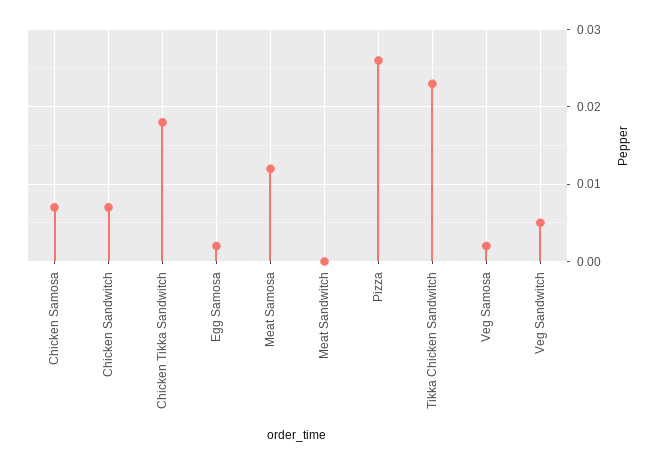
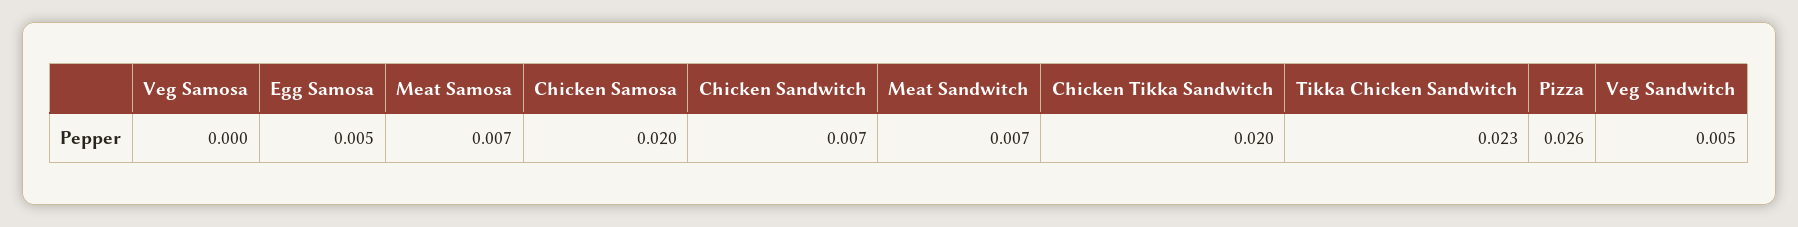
  {
-   "Chicken Samosa": 0.007,
+   "Chicken Samosa": 0.02,
    "Chicken Sandwitch": 0.007,
-   "Chicken Tikka Sandwitch": 0.018,
+   "Chicken Tikka Sandwitch": 0.02,
-   "Egg Samosa": 0.002,
+   "Egg Samosa": 0.005,
-   "Meat Samosa": 0.012,
+   "Meat Samosa": 0.007,
-   "Meat Sandwitch": 0,
+   "Meat Sandwitch": 0.007,
    "Pizza": 0.026,
    "Tikka Chicken Sandwitch": 0.023,
-   "Veg Samosa": 0.002,
+   "Veg Samosa": 0,
    "Veg Sandwitch": 0.005
  }

